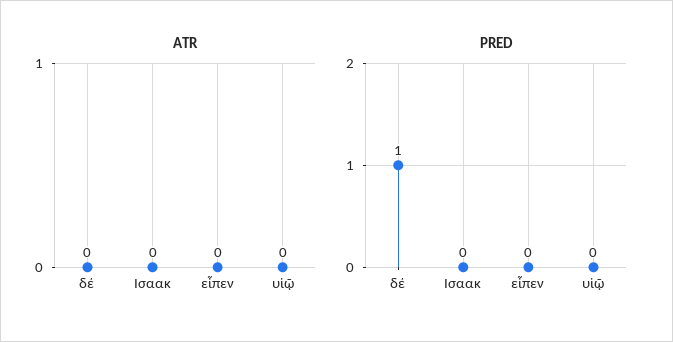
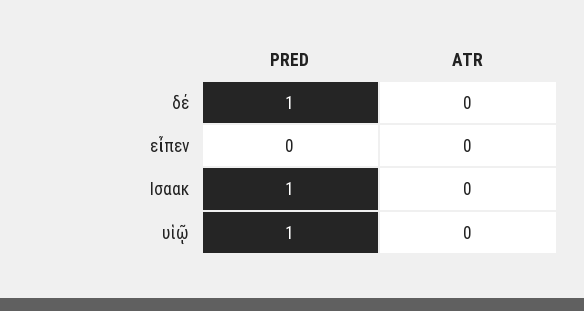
  {
    "ATR": {
      "δέ": 0,
      "Ισαακ": 0,
      "εἶπεν": 0,
      "υἱῷ": 0
    },
    "PRED": {
      "δέ": 1,
-     "Ισαακ": 0,
+     "Ισαακ": 1,
      "εἶπεν": 0,
-     "υἱῷ": 0
+     "υἱῷ": 1
    }
  }

